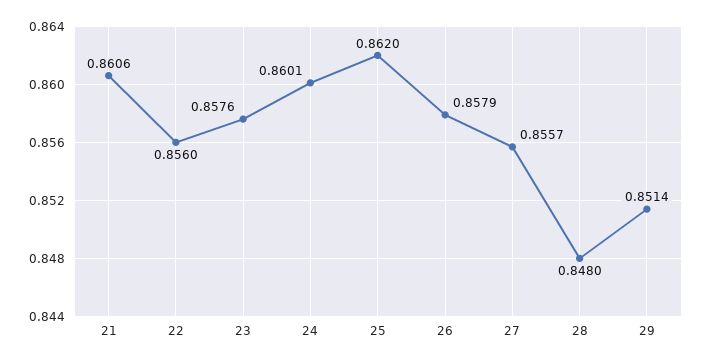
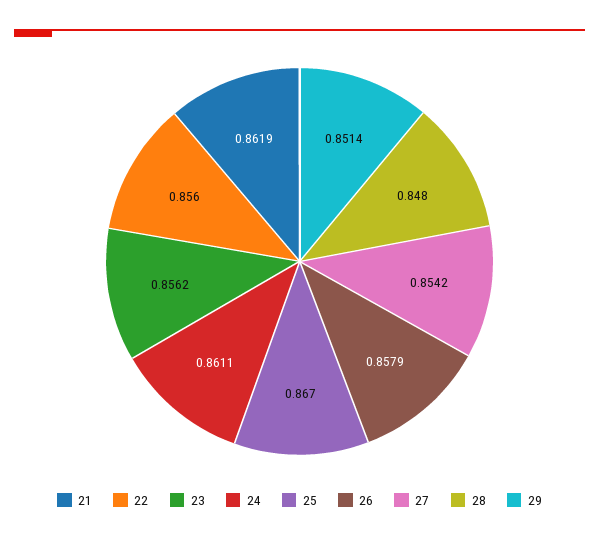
  {
-   "21": 0.8606,
+   "21": 0.8619,
    "22": 0.856,
-   "23": 0.8576,
+   "23": 0.8562,
-   "24": 0.8601,
+   "24": 0.8611,
-   "25": 0.862,
+   "25": 0.867,
    "26": 0.8579,
-   "27": 0.8557,
+   "27": 0.8542,
    "28": 0.848,
    "29": 0.8514
  }

